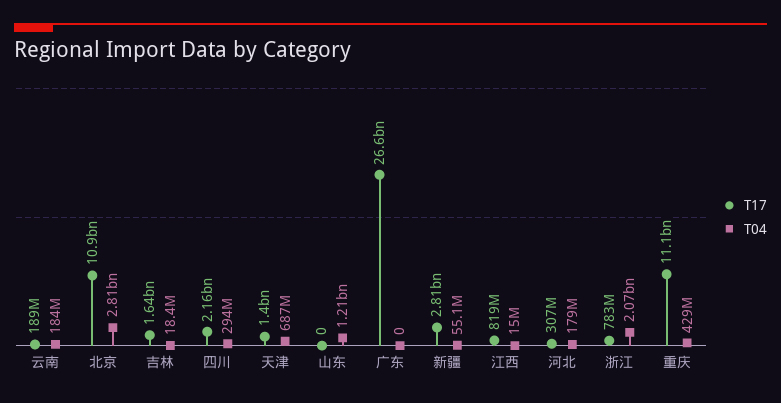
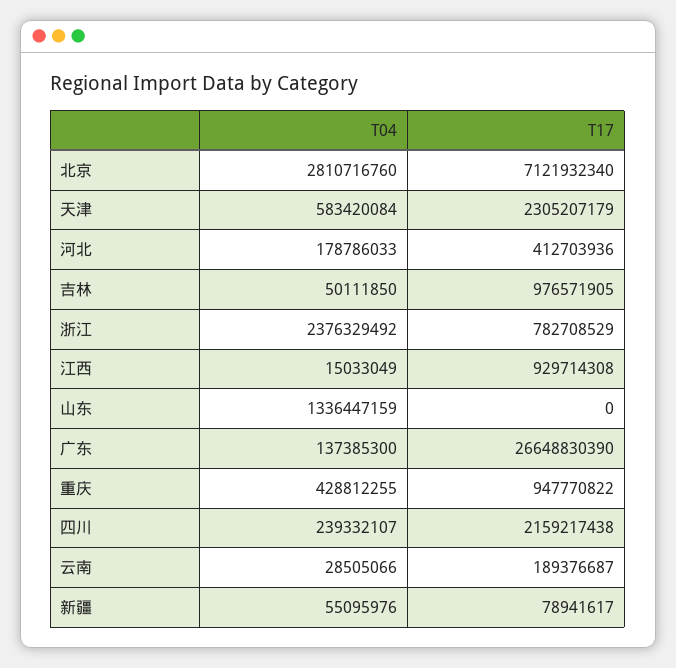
  {
    "T17": {
      "云南": 189376687,
-     "北京": 10900000000,
+     "北京": 7121932340,
-     "吉林": 1640000000,
+     "吉林": 976571905,
      "四川": 2159217438,
-     "天津": 1400000000,
+     "天津": 2305207179,
      "山东": 0,
      "广东": 26648830390,
-     "新疆": 2810000000,
+     "新疆": 78941617,
-     "江西": 819000000,
+     "江西": 929714308,
-     "河北": 307000000,
+     "河北": 412703936,
      "浙江": 782708529,
-     "重庆": 11100000000
+     "重庆": 947770822
    },
    "T04": {
-     "云南": 184000000,
+     "云南": 28505066,
      "北京": 2810716760,
-     "吉林": 18400000,
+     "吉林": 50111850,
-     "四川": 294000000,
+     "四川": 239332107,
-     "天津": 687000000,
+     "天津": 583420084,
-     "山东": 1210000000,
+     "山东": 1336447159,
-     "广东": 0,
+     "广东": 137385300,
      "新疆": 55095976,
      "江西": 15033049,
      "河北": 178786033,
-     "浙江": 2070000000,
+     "浙江": 2376329492,
      "重庆": 428812255
    }
  }

